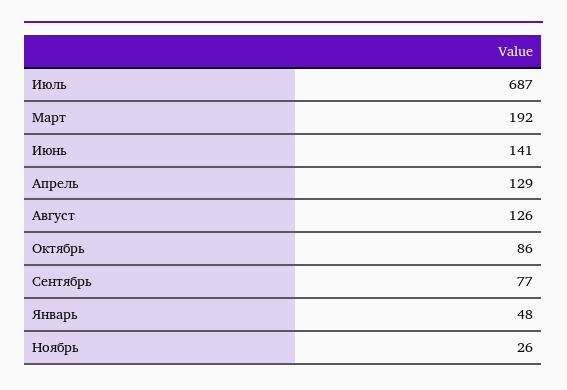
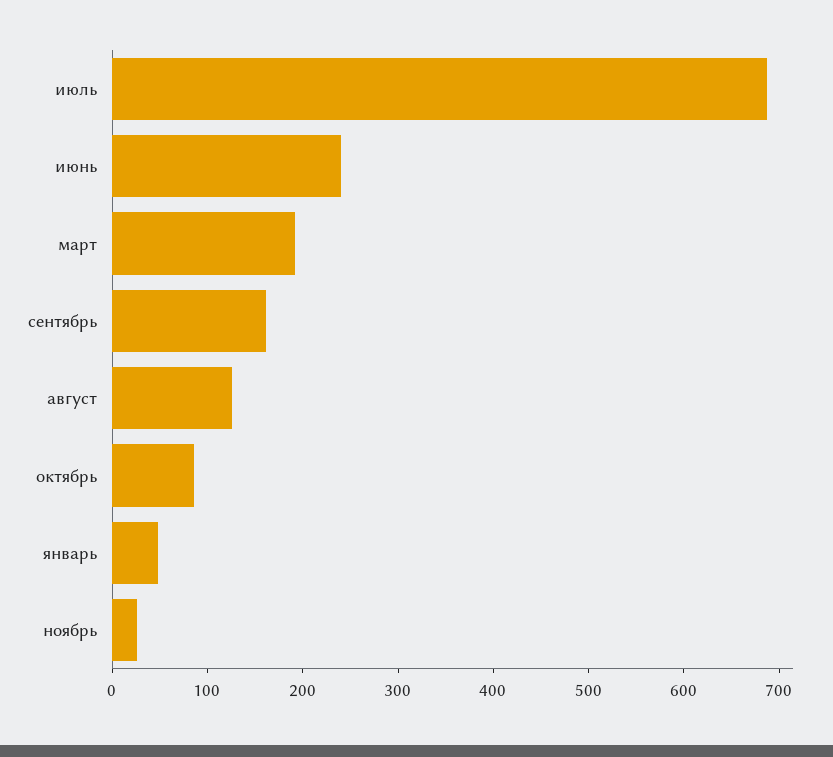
  {
    "Июль": 687,
    "Март": 192,
-   "Июнь": 141,
+   "Июнь": 240,
-   "Апрель": 129,
    "Август": 126,
    "Октябрь": 86,
-   "Сентябрь": 77,
+   "Сентябрь": 160,
    "Январь": 48,
    "Ноябрь": 26
  }

